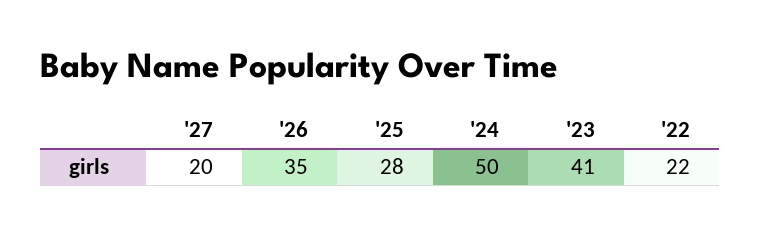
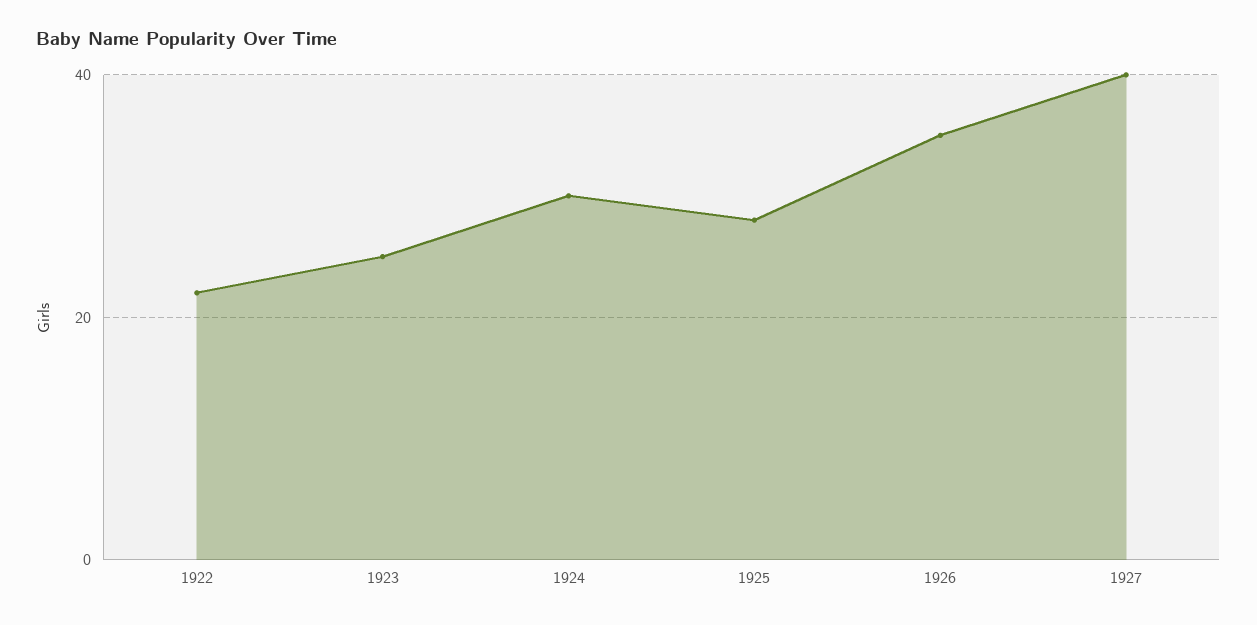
  {
-   "'27": 20,
+   "'27": 40,
    "'26": 35,
    "'25": 28,
-   "'24": 50,
+   "'24": 30,
-   "'23": 41,
+   "'23": 25,
    "'22": 22
  }

